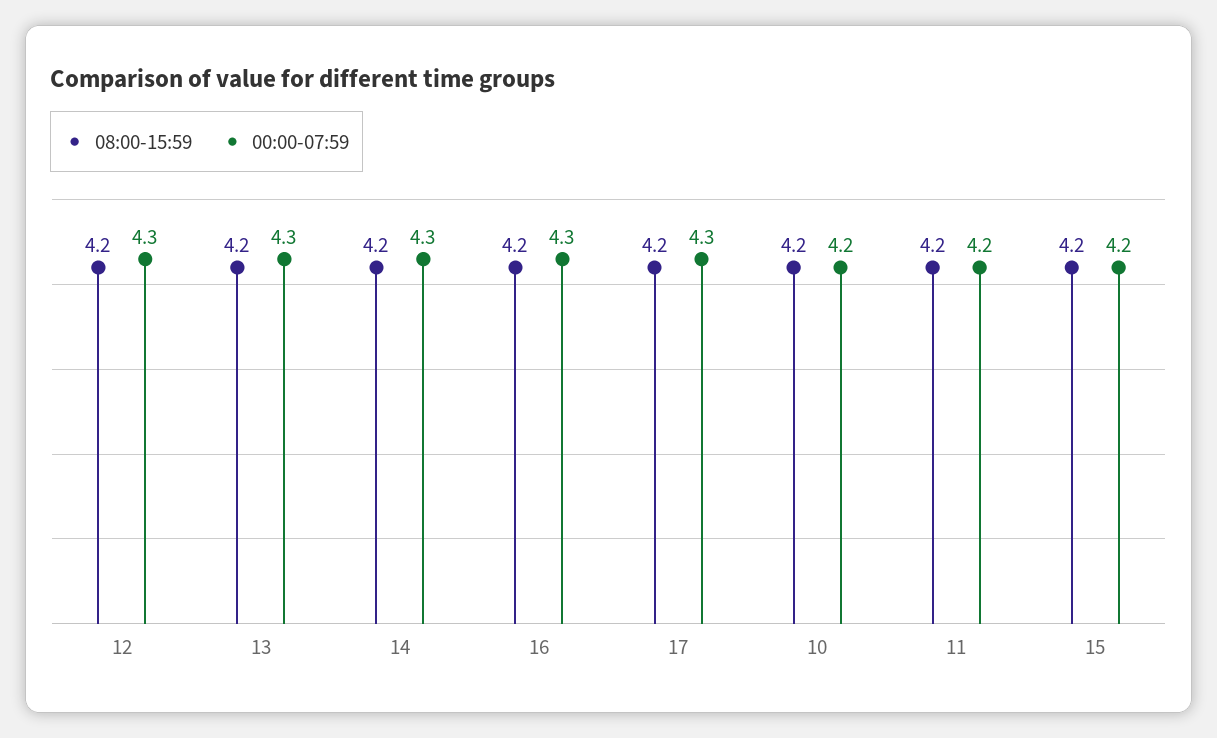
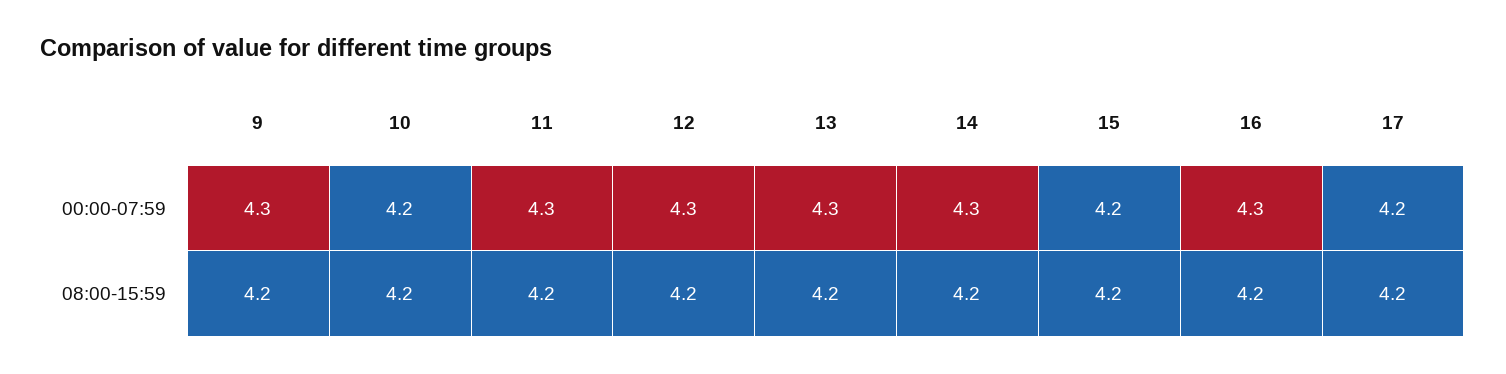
  {
    "08:00-15:59": {
      "12": 4.2,
      "13": 4.2,
      "14": 4.2,
      "16": 4.2,
      "17": 4.2,
      "10": 4.2,
      "11": 4.2,
-     "15": 4.2
+     "15": 4.2,
+     "9": 4.2
    },
    "00:00-07:59": {
      "12": 4.3,
      "13": 4.3,
      "14": 4.3,
      "16": 4.3,
-     "17": 4.3,
+     "17": 4.2,
      "10": 4.2,
-     "11": 4.2,
+     "11": 4.3,
-     "15": 4.2
+     "15": 4.2,
+     "9": 4.3
    }
  }

